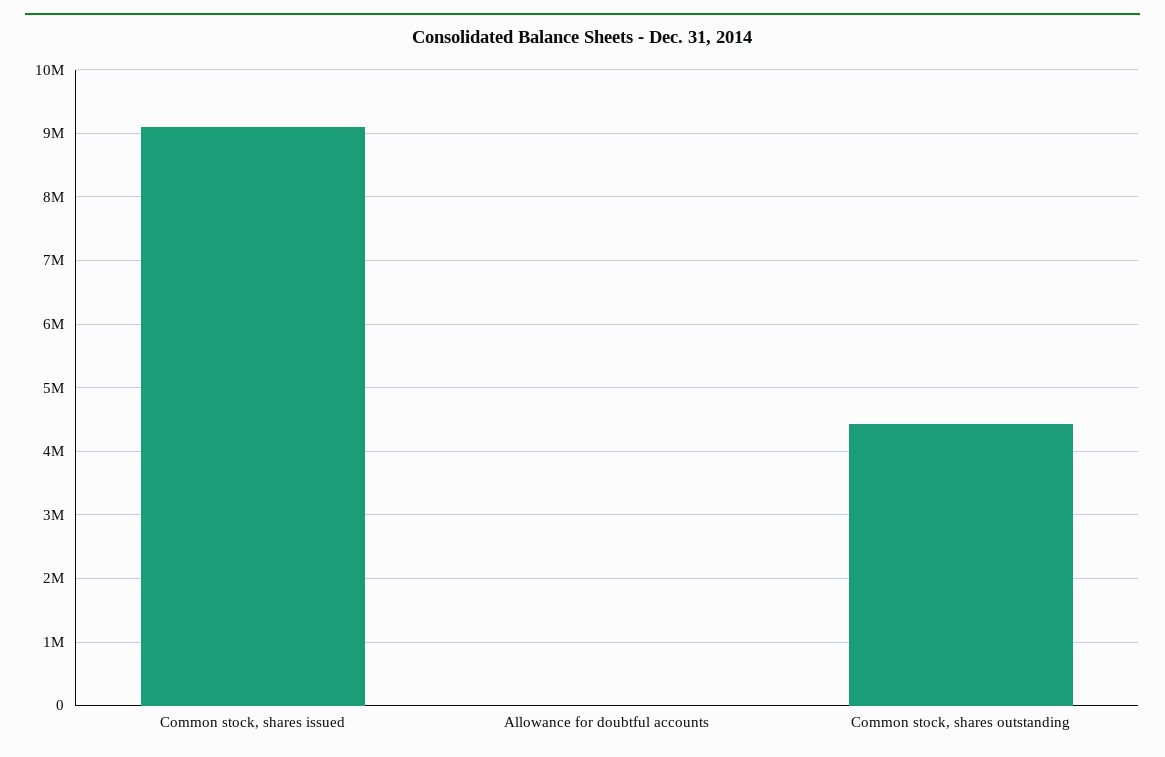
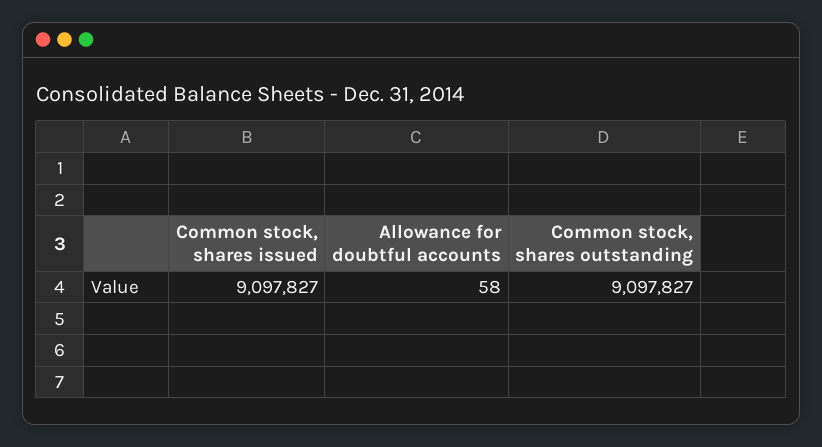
  {
    "Common stock, shares issued": 9097827,
    "Allowance for doubtful accounts": 58,
-   "Common stock, shares outstanding": 4400000
+   "Common stock, shares outstanding": 9097827
  }

